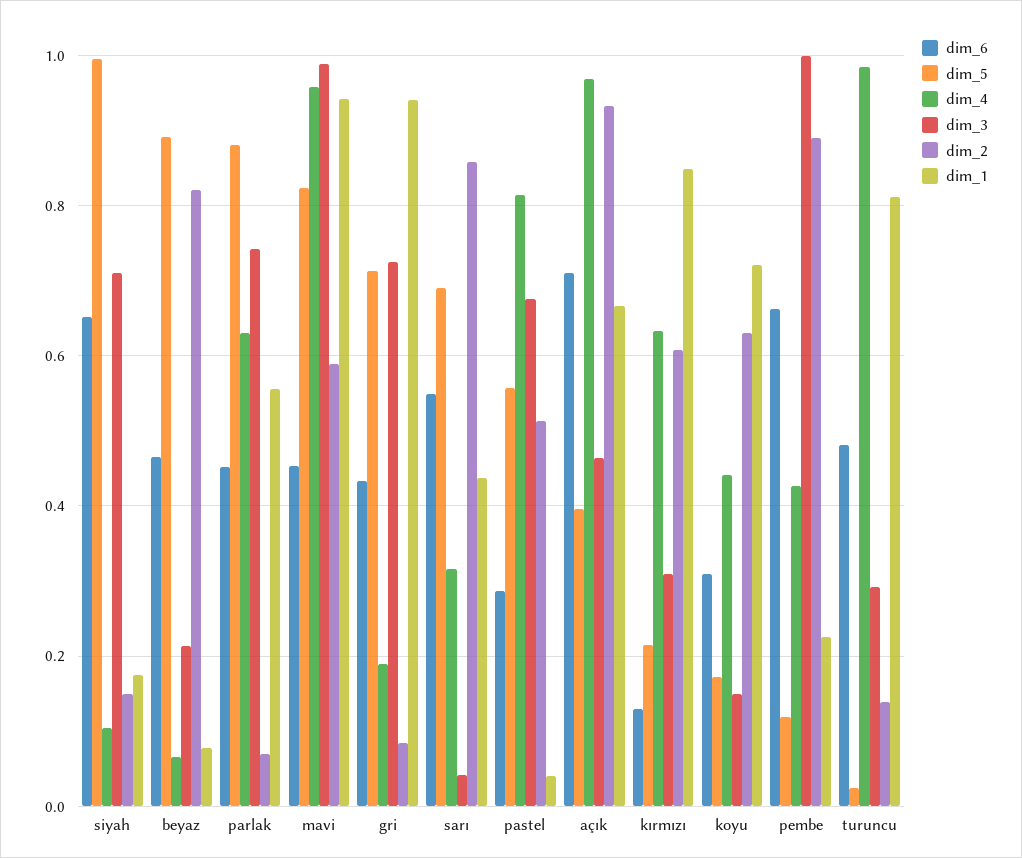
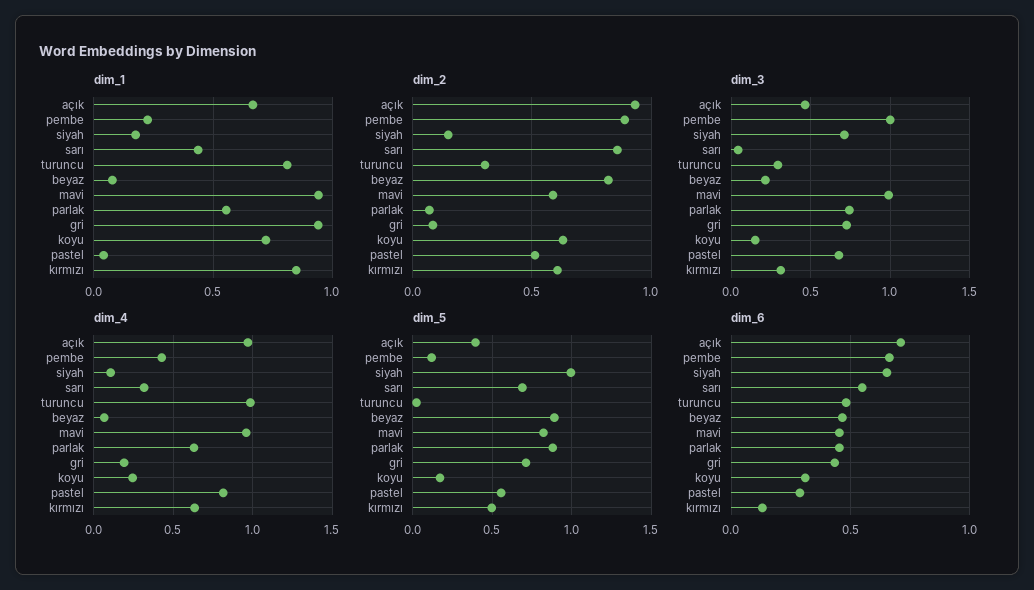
  {
    "dim_6": {
      "siyah": 0.66,
      "beyaz": 0.46,
      "parlak": 0.46,
      "mavi": 0.46,
      "gri": 0.44,
      "sarı": 0.54,
      "pastel": 0.28,
      "açık": 0.72,
      "kırmızı": 0.12,
      "koyu": 0.3,
      "pembe": 0.66,
      "turuncu": 0.48
    },
    "dim_5": {
      "siyah": 1,
      "beyaz": 0.9,
      "parlak": 0.88,
      "mavi": 0.82,
      "gri": 0.72,
      "sarı": 0.7,
      "pastel": 0.56,
      "açık": 0.4,
-     "kırmızı": 0.22,
+     "kırmızı": 0.5,
      "koyu": 0.18,
      "pembe": 0.12,
      "turuncu": 0.02
    },
    "dim_4": {
      "siyah": 0.1,
      "beyaz": 0.06,
      "parlak": 0.62,
      "mavi": 0.96,
      "gri": 0.18,
      "sarı": 0.32,
      "pastel": 0.82,
      "açık": 0.96,
      "kırmızı": 0.64,
-     "koyu": 0.44,
+     "koyu": 0.25,
      "pembe": 0.42,
      "turuncu": 0.98
    },
    "dim_3": {
      "siyah": 0.72,
      "beyaz": 0.22,
      "parlak": 0.74,
      "mavi": 0.98,
      "gri": 0.72,
      "sarı": 0.04,
      "pastel": 0.68,
      "açık": 0.46,
      "kırmızı": 0.3,
      "koyu": 0.14,
      "pembe": 1,
      "turuncu": 0.3
    },
    "dim_2": {
      "siyah": 0.14,
      "beyaz": 0.82,
      "parlak": 0.08,
      "mavi": 0.58,
      "gri": 0.08,
      "sarı": 0.86,
      "pastel": 0.52,
      "açık": 0.94,
      "kırmızı": 0.6,
      "koyu": 0.64,
      "pembe": 0.88,
-     "turuncu": 0.14
+     "turuncu": 0.3
    },
    "dim_1": {
      "siyah": 0.18,
      "beyaz": 0.08,
      "parlak": 0.56,
      "mavi": 0.94,
      "gri": 0.94,
      "sarı": 0.44,
      "pastel": 0.04,
      "açık": 0.66,
      "kırmızı": 0.84,
      "koyu": 0.72,
      "pembe": 0.22,
      "turuncu": 0.82
    }
  }

